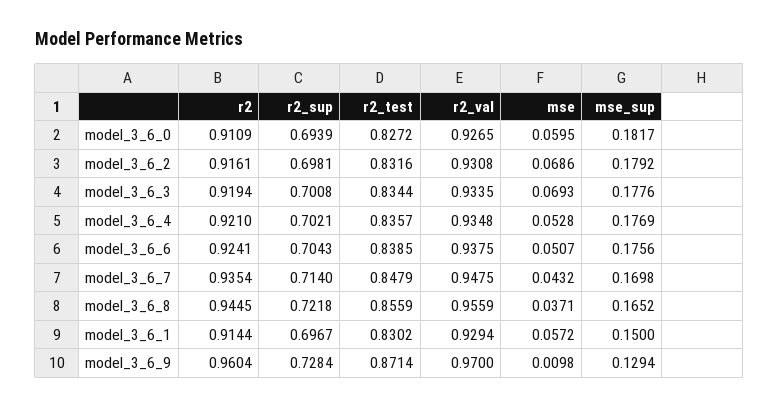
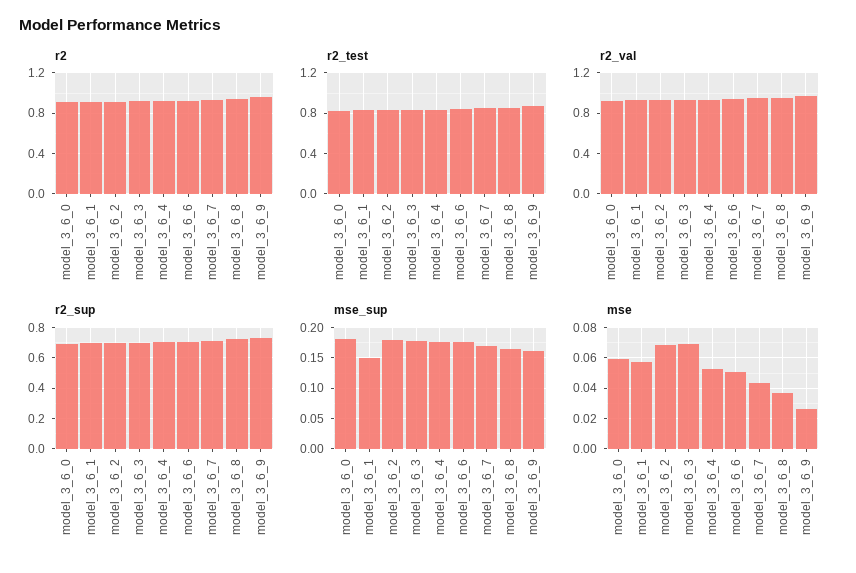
  {
    "r2": {
      "model_3_6_0": 0.9109,
      "model_3_6_2": 0.9161,
      "model_3_6_3": 0.9194,
      "model_3_6_4": 0.921,
      "model_3_6_6": 0.9241,
      "model_3_6_7": 0.9354,
      "model_3_6_8": 0.9445,
      "model_3_6_1": 0.9144,
      "model_3_6_9": 0.9604
    },
    "r2_sup": {
      "model_3_6_0": 0.6939,
      "model_3_6_2": 0.6981,
      "model_3_6_3": 0.7008,
      "model_3_6_4": 0.7021,
      "model_3_6_6": 0.7043,
      "model_3_6_7": 0.714,
      "model_3_6_8": 0.7218,
      "model_3_6_1": 0.6967,
      "model_3_6_9": 0.7284
    },
    "r2_test": {
      "model_3_6_0": 0.8272,
      "model_3_6_2": 0.8316,
      "model_3_6_3": 0.8344,
      "model_3_6_4": 0.8357,
      "model_3_6_6": 0.8385,
      "model_3_6_7": 0.8479,
      "model_3_6_8": 0.8559,
      "model_3_6_1": 0.8302,
      "model_3_6_9": 0.8714
    },
    "r2_val": {
      "model_3_6_0": 0.9265,
      "model_3_6_2": 0.9308,
      "model_3_6_3": 0.9335,
      "model_3_6_4": 0.9348,
      "model_3_6_6": 0.9375,
      "model_3_6_7": 0.9475,
      "model_3_6_8": 0.9559,
      "model_3_6_1": 0.9294,
      "model_3_6_9": 0.97
    },
    "mse": {
      "model_3_6_0": 0.0595,
      "model_3_6_2": 0.0686,
      "model_3_6_3": 0.0693,
      "model_3_6_4": 0.0528,
      "model_3_6_6": 0.0507,
      "model_3_6_7": 0.0432,
      "model_3_6_8": 0.0371,
      "model_3_6_1": 0.0572,
-     "model_3_6_9": 0.0098
+     "model_3_6_9": 0.025
    },
    "mse_sup": {
      "model_3_6_0": 0.1817,
      "model_3_6_2": 0.1792,
      "model_3_6_3": 0.1776,
      "model_3_6_4": 0.1769,
      "model_3_6_6": 0.1756,
      "model_3_6_7": 0.1698,
      "model_3_6_8": 0.1652,
      "model_3_6_1": 0.15,
-     "model_3_6_9": 0.1294
+     "model_3_6_9": 0.16
    }
  }

